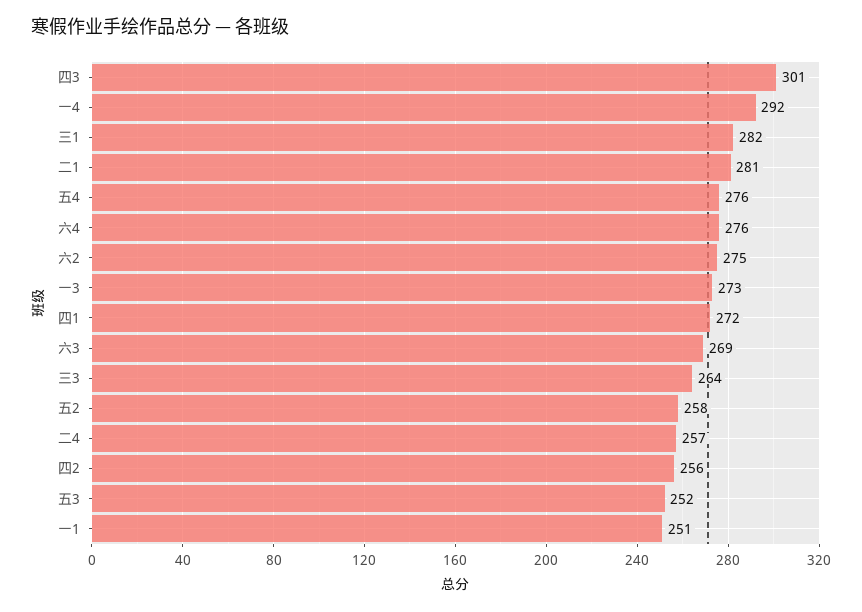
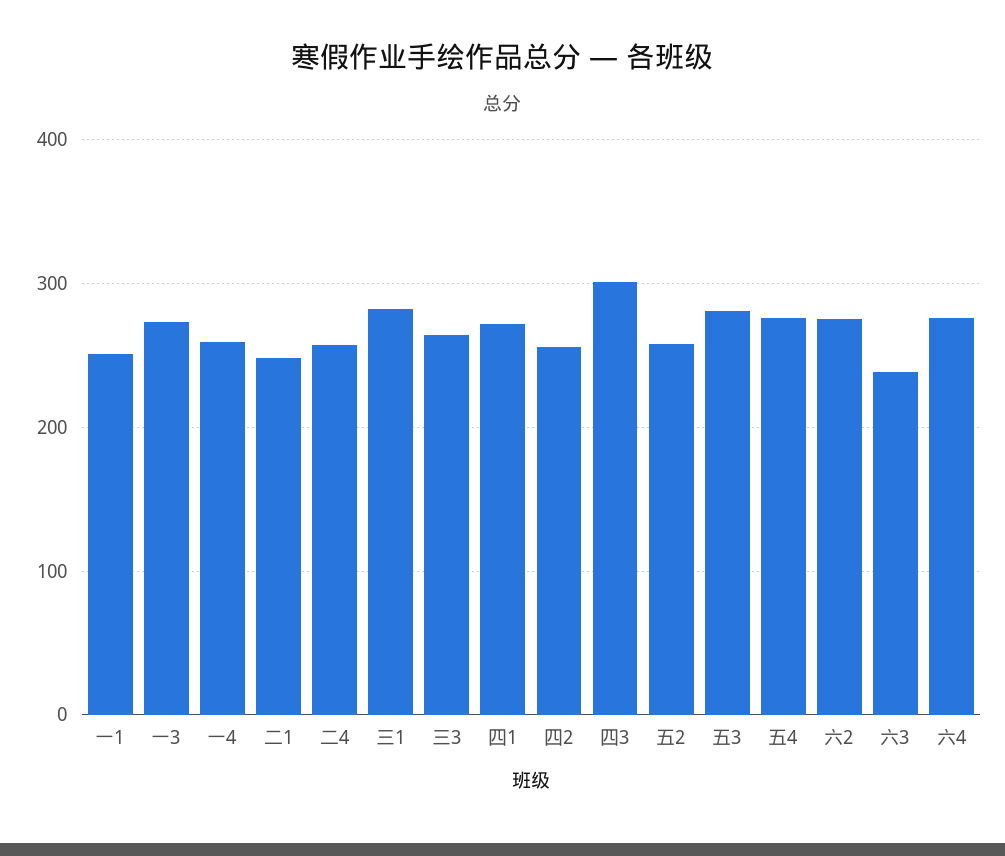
  {
    "四3": 301,
-   "一4": 292,
+   "一4": 260,
    "三1": 282,
-   "二1": 281,
+   "二1": 250,
    "五4": 276,
    "六4": 276,
    "六2": 275,
    "一3": 273,
    "四1": 272,
-   "六3": 269,
+   "六3": 240,
    "三3": 264,
    "五2": 258,
    "二4": 257,
    "四2": 256,
-   "五3": 252,
+   "五3": 280,
    "一1": 251
  }

